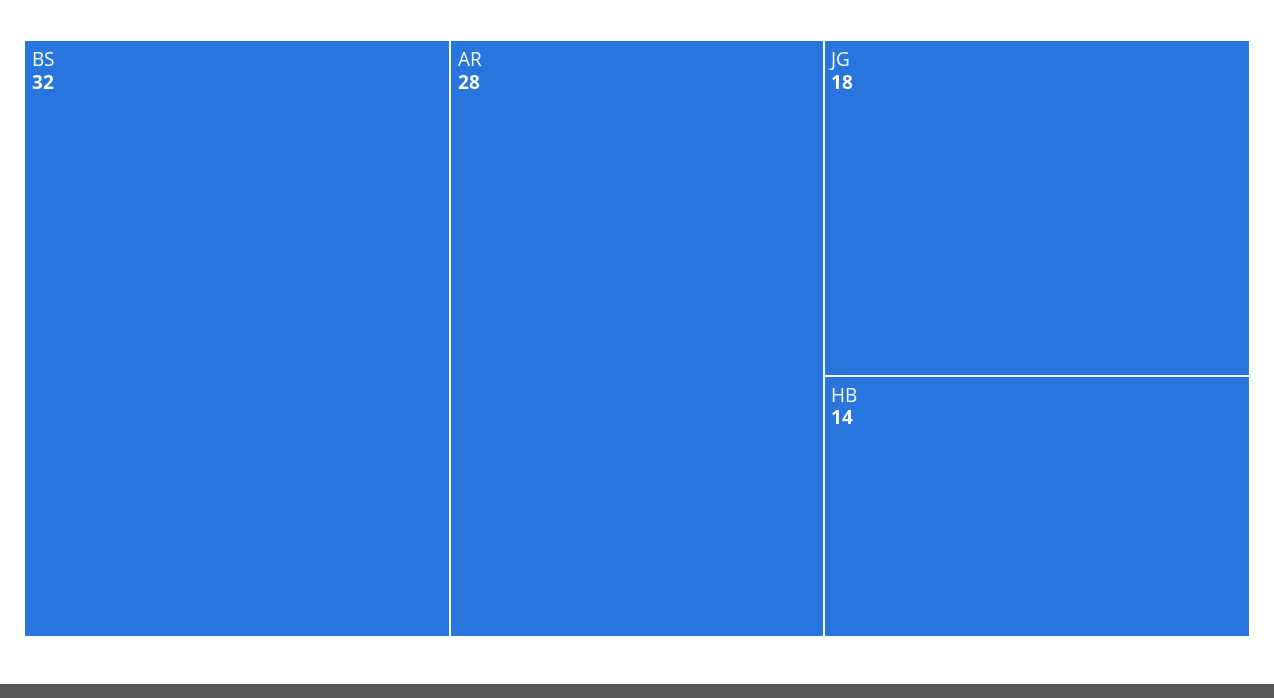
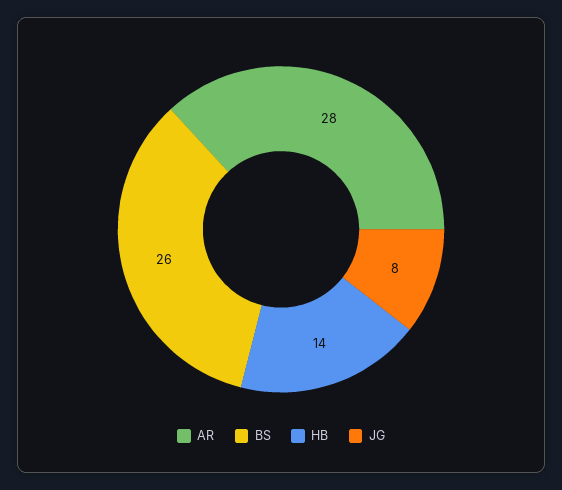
  {
-   "BS": 32,
+   "BS": 26,
    "AR": 28,
-   "JG": 18,
+   "JG": 8,
    "HB": 14
  }

